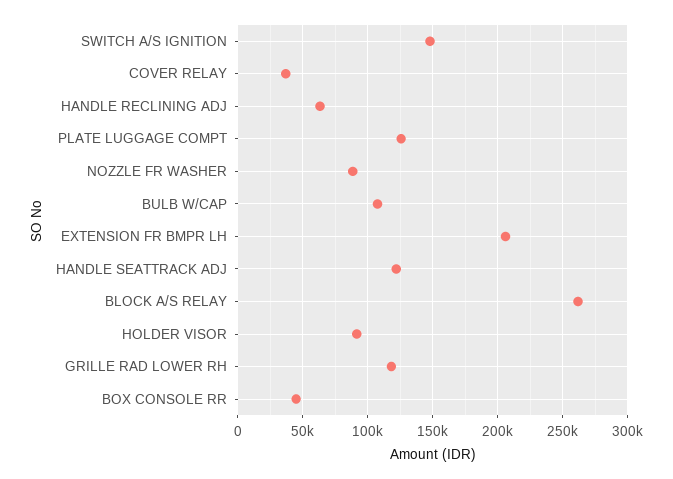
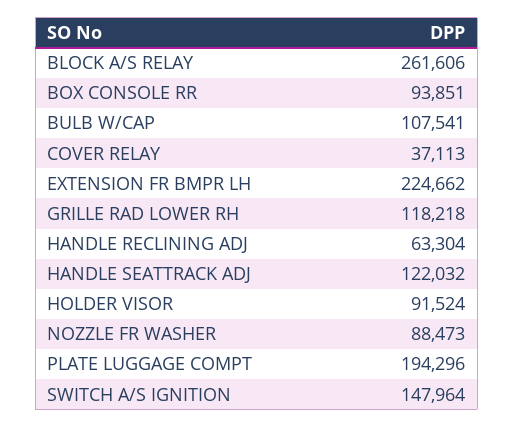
  {
    "SWITCH A/S IGNITION": 147964,
    "COVER RELAY": 37113,
    "HANDLE RECLINING ADJ": 63304,
-   "PLATE LUGGAGE COMPT": 125000,
+   "PLATE LUGGAGE COMPT": 194296,
    "NOZZLE FR WASHER": 88473,
    "BULB W/CAP": 107541,
-   "EXTENSION FR BMPR LH": 205000,
+   "EXTENSION FR BMPR LH": 224662,
    "HANDLE SEATTRACK ADJ": 122032,
    "BLOCK A/S RELAY": 261606,
    "HOLDER VISOR": 91524,
    "GRILLE RAD LOWER RH": 118218,
-   "BOX CONSOLE RR": 45000
+   "BOX CONSOLE RR": 93851
  }

